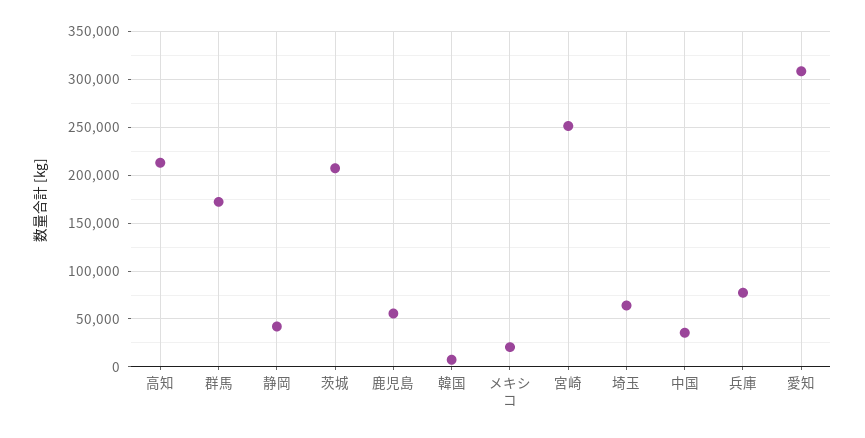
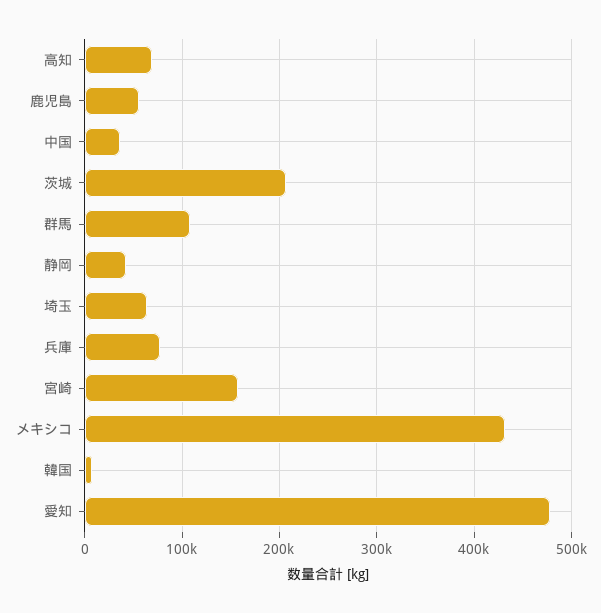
  {
-   "高知": 210000,
+   "高知": 70000,
-   "群馬": 170000,
+   "群馬": 110000,
    "静岡": 40000,
    "茨城": 210000,
    "鹿児島": 60000,
    "韓国": 10000,
-   "メキシコ": 20000,
+   "メキシコ": 430000,
-   "宮崎": 250000,
+   "宮崎": 160000,
    "埼玉": 60000,
    "中国": 40000,
    "兵庫": 80000,
-   "愛知": 310000
+   "愛知": 480000
  }

